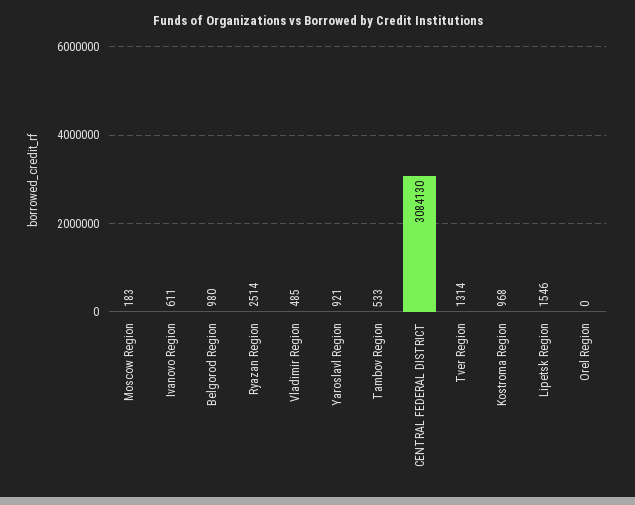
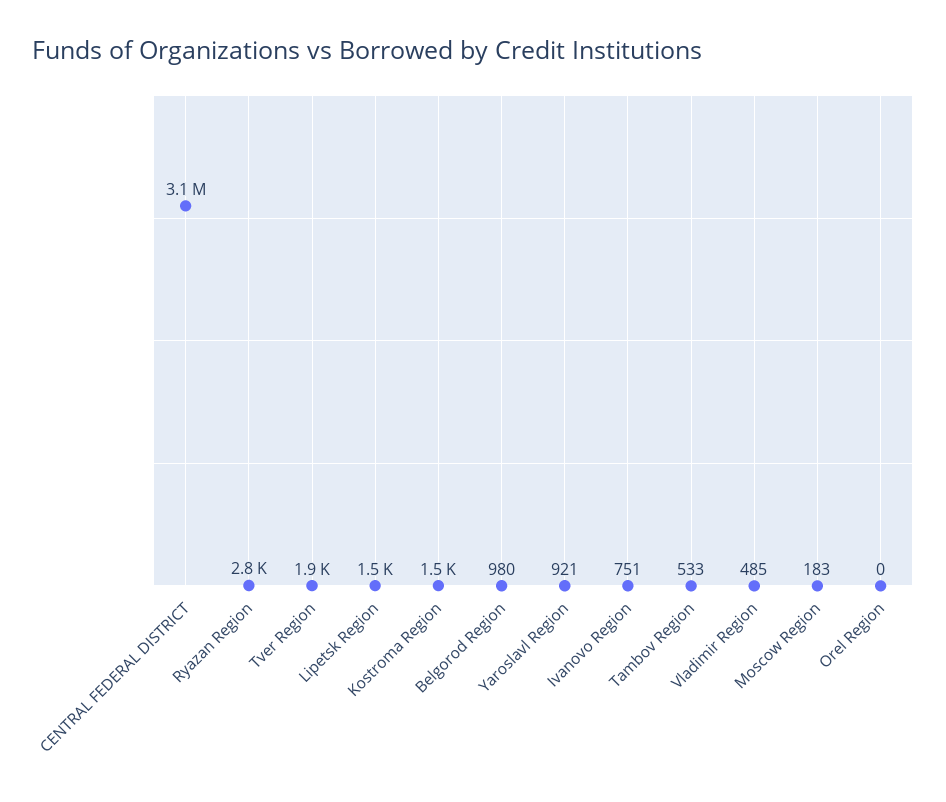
  {
    "Moscow Region": 183,
-   "Ivanovo Region": 611,
+   "Ivanovo Region": 751,
    "Belgorod Region": 980,
-   "Ryazan Region": 2514,
+   "Ryazan Region": 2800,
    "Vladimir Region": 485,
    "Yaroslavl Region": 921,
    "Tambov Region": 533,
    "CENTRAL FEDERAL DISTRICT": 3084130,
-   "Tver Region": 1314,
+   "Tver Region": 1900,
-   "Kostroma Region": 968,
+   "Kostroma Region": 1500,
    "Lipetsk Region": 1546,
    "Orel Region": 0
  }

